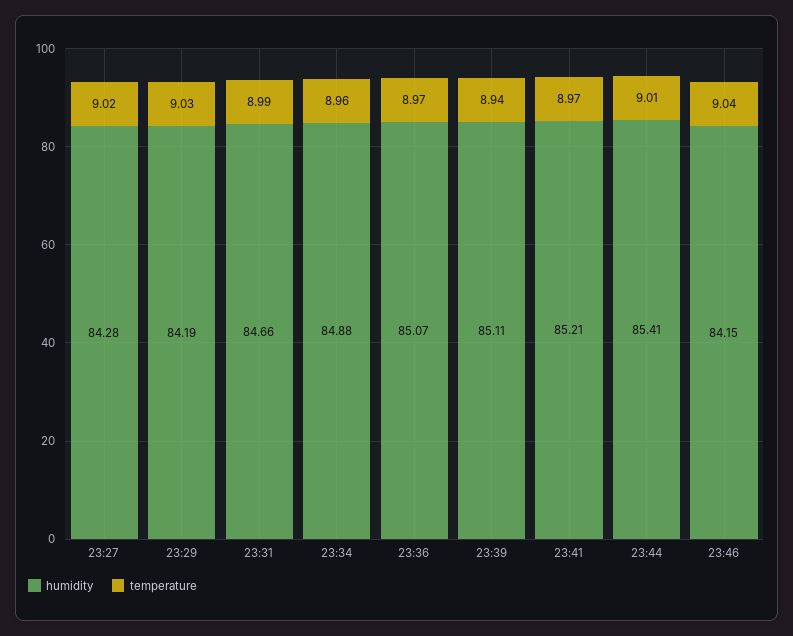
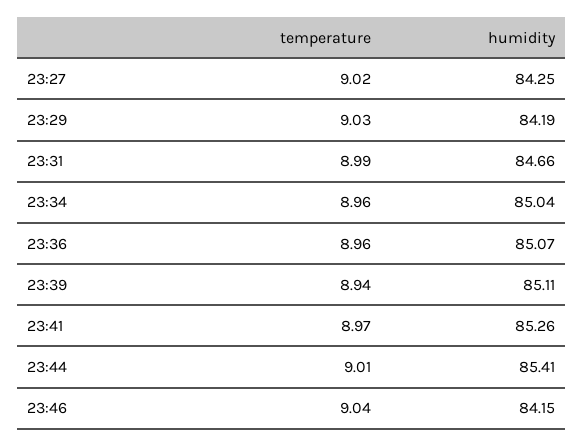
  {
    "humidity": {
-     "23:27": 84.28,
+     "23:27": 84.25,
      "23:29": 84.19,
      "23:31": 84.66,
-     "23:34": 84.88,
+     "23:34": 85.04,
      "23:36": 85.07,
      "23:39": 85.11,
-     "23:41": 85.21,
+     "23:41": 85.26,
      "23:44": 85.41,
      "23:46": 84.15
    },
    "temperature": {
      "23:27": 9.02,
      "23:29": 9.03,
      "23:31": 8.99,
      "23:34": 8.96,
-     "23:36": 8.97,
+     "23:36": 8.96,
      "23:39": 8.94,
      "23:41": 8.97,
      "23:44": 9.01,
      "23:46": 9.04
    }
  }

